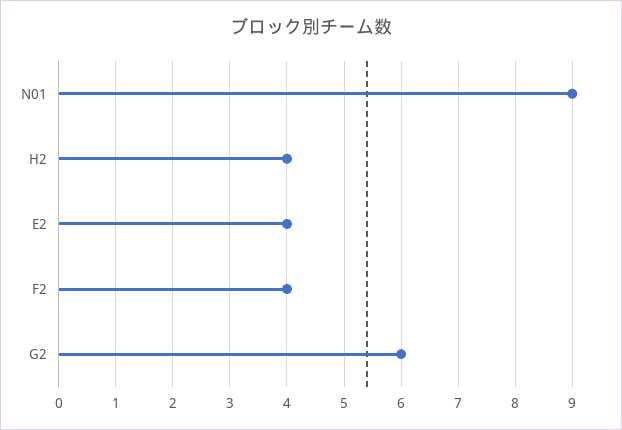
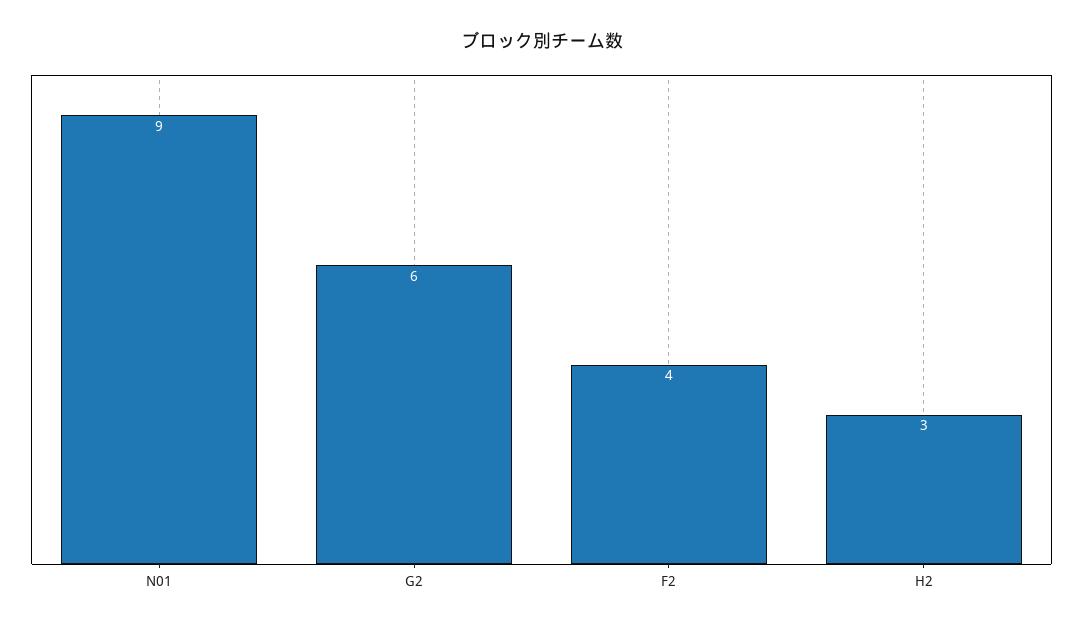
  {
    "N01": 9,
-   "H2": 4,
+   "H2": 3,
-   "E2": 4,
    "F2": 4,
    "G2": 6
  }

